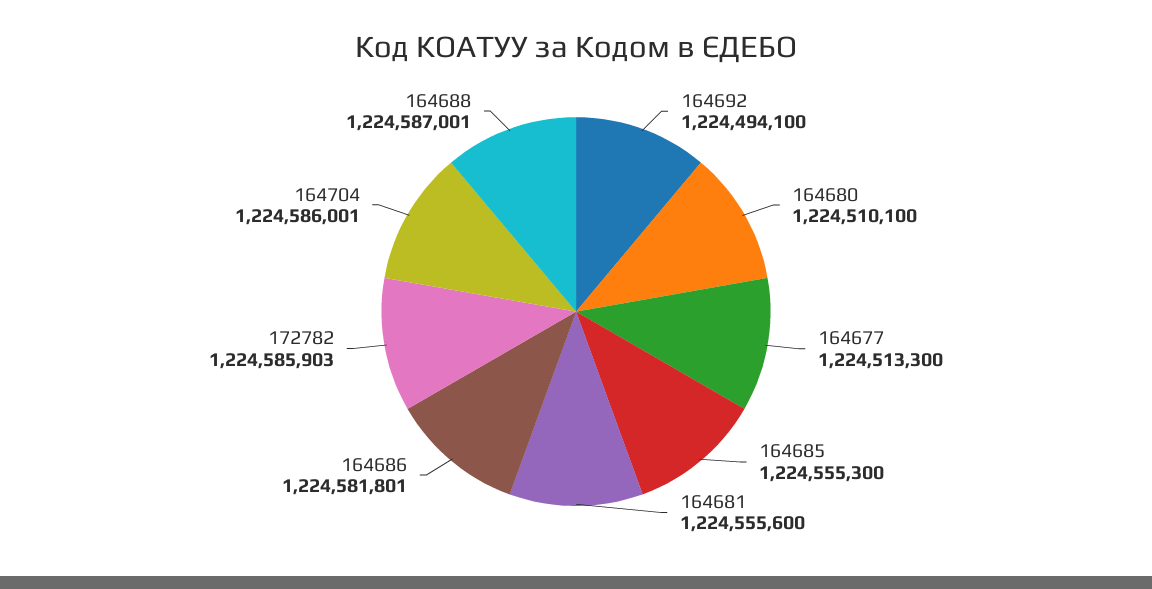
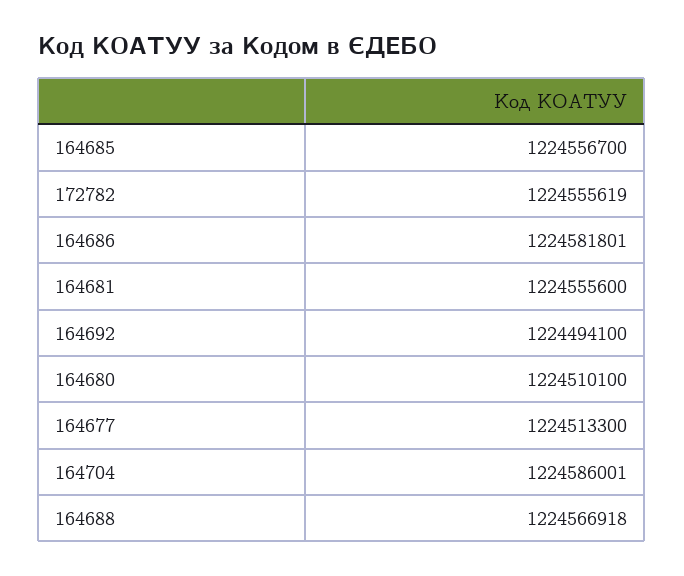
  {
    "164692": 1224494100,
    "164680": 1224510100,
    "164677": 1224513300,
-   "164685": 1224555300,
+   "164685": 1224556700,
    "164681": 1224555600,
    "164686": 1224581801,
-   "172782": 1224585903,
+   "172782": 1224555619,
    "164704": 1224586001,
-   "164688": 1224587001
+   "164688": 1224566918
  }

